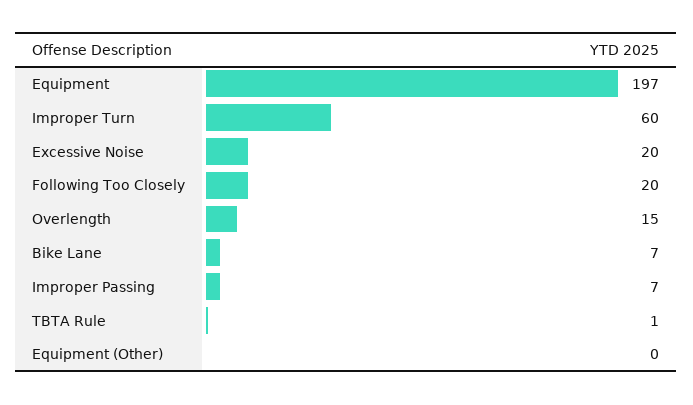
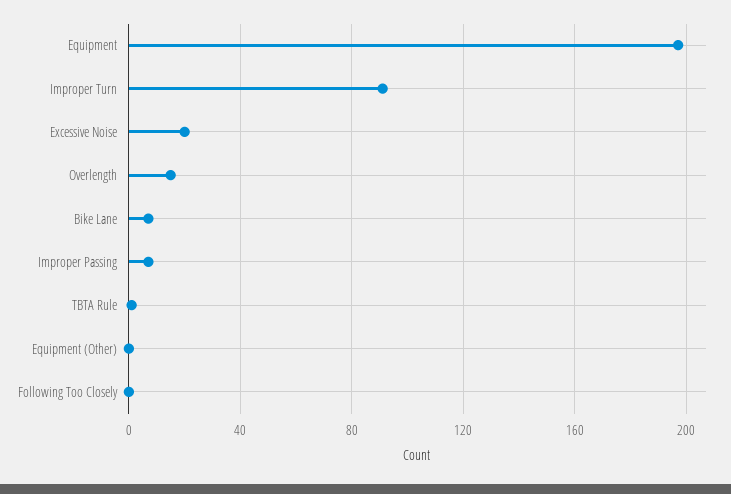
  {
    "Equipment": 197,
-   "Improper Turn": 60,
+   "Improper Turn": 90,
    "Excessive Noise": 20,
-   "Following Too Closely": 20,
+   "Following Too Closely": 0,
    "Overlength": 15,
    "Bike Lane": 7,
    "Improper Passing": 7,
    "TBTA Rule": 1,
    "Equipment (Other)": 0
  }

